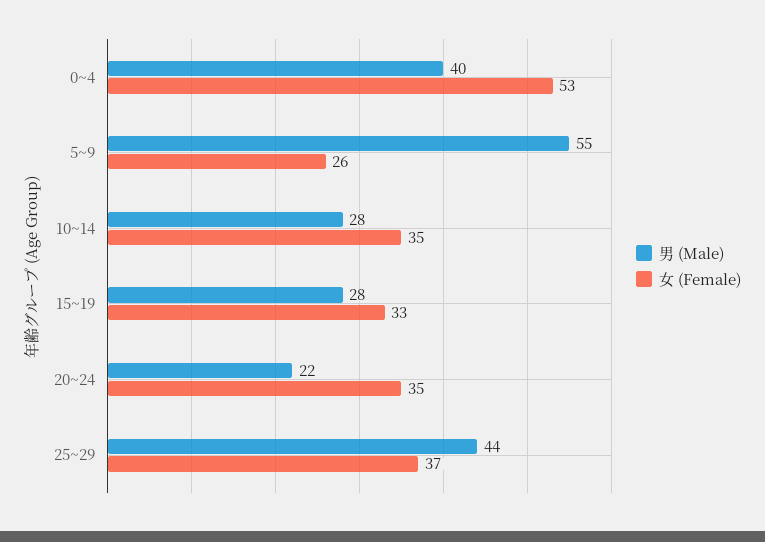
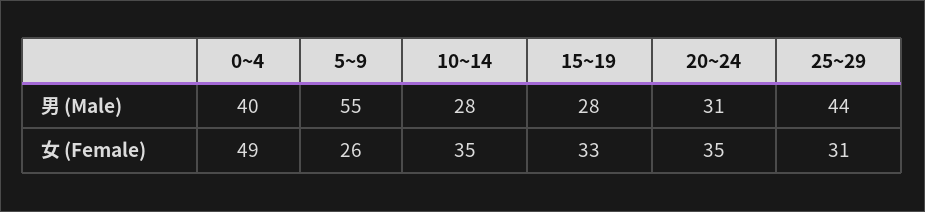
  {
    "男 (Male)": {
      "0~4": 40,
      "5~9": 55,
      "10~14": 28,
      "15~19": 28,
-     "20~24": 22,
+     "20~24": 31,
      "25~29": 44
    },
    "女 (Female)": {
-     "0~4": 53,
+     "0~4": 49,
      "5~9": 26,
      "10~14": 35,
      "15~19": 33,
      "20~24": 35,
-     "25~29": 37
+     "25~29": 31
    }
  }

